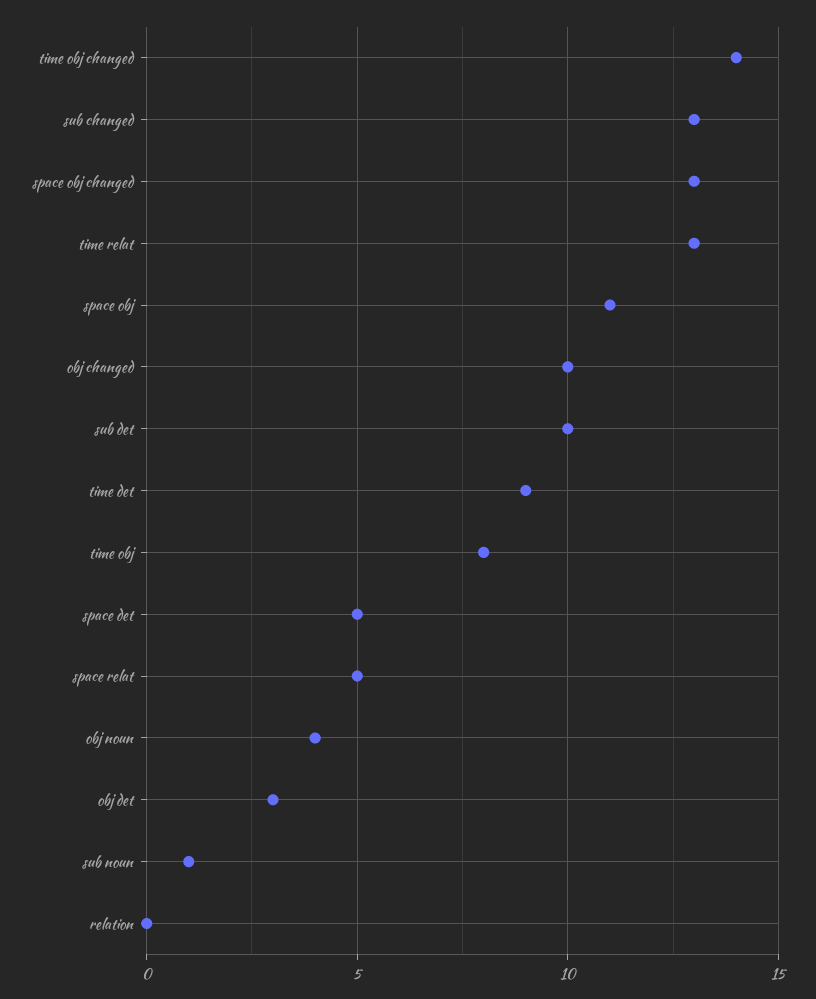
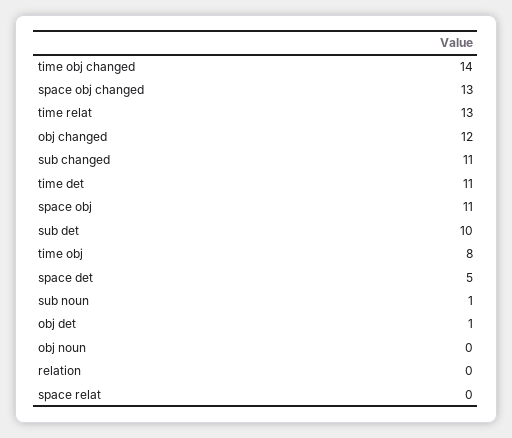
  {
    "time obj changed": 14,
-   "sub changed": 13,
+   "sub changed": 11,
    "space obj changed": 13,
    "time relat": 13,
    "space obj": 11,
-   "obj changed": 10,
+   "obj changed": 12,
    "sub det": 10,
-   "time det": 9,
+   "time det": 11,
    "time obj": 8,
    "space det": 5,
-   "space relat": 5,
+   "space relat": 0,
-   "obj noun": 4,
+   "obj noun": 0,
-   "obj det": 3,
+   "obj det": 1,
    "sub noun": 1,
    "relation": 0
  }

